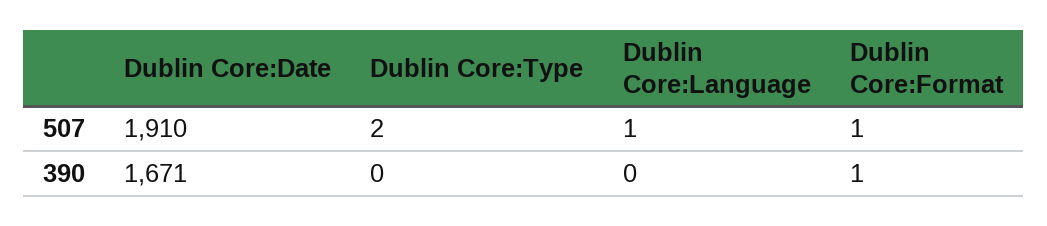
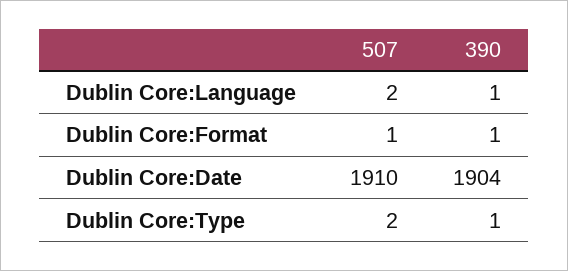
  {
    "Dublin Core:Date": {
      "507": 1910,
-     "390": 1671
+     "390": 1904
    },
    "Dublin Core:Type": {
      "507": 2,
-     "390": 0
+     "390": 1
    },
    "Dublin Core:Language": {
-     "507": 1,
+     "507": 2,
-     "390": 0
+     "390": 1
    },
    "Dublin Core:Format": {
      "507": 1,
      "390": 1
    }
  }

